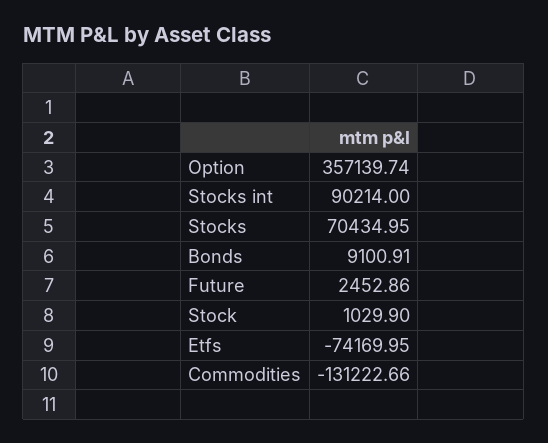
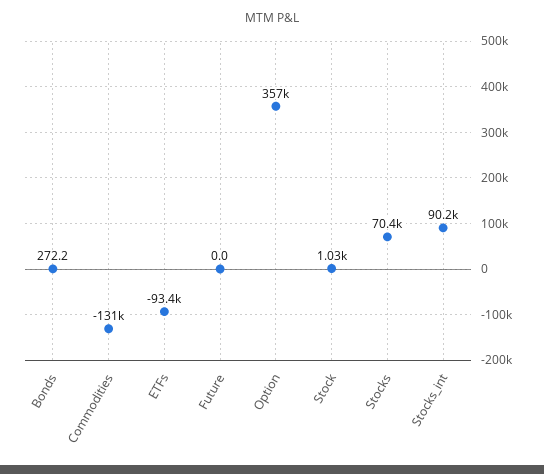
  {
    "Option": 357139.74,
    "Stocks int": 90214,
    "Stocks": 70434.95,
-   "Bonds": 9100.91,
+   "Bonds": 272.2,
-   "Future": 2452.86,
+   "Future": 0,
    "Stock": 1029.9,
-   "Etfs": -74169.95,
+   "Etfs": -93400,
    "Commodities": -131222.66
  }

